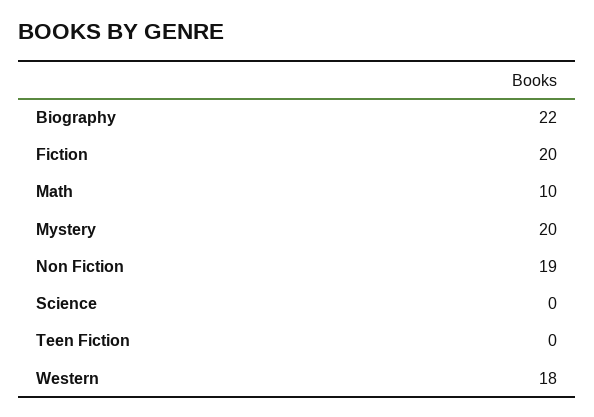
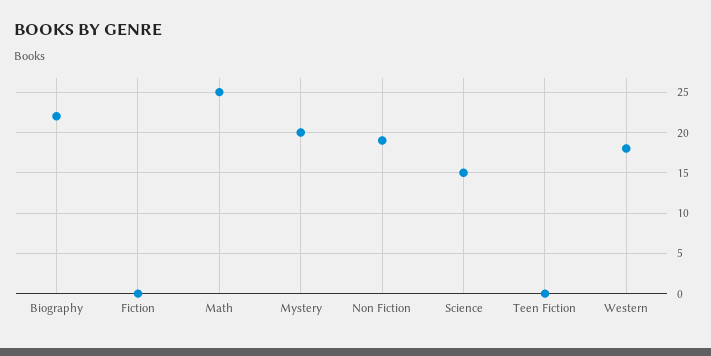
  {
    "Biography": 22,
-   "Fiction": 20,
+   "Fiction": 0,
-   "Math": 10,
+   "Math": 25,
    "Mystery": 20,
    "Non Fiction": 19,
-   "Science": 0,
+   "Science": 15,
    "Teen Fiction": 0,
    "Western": 18
  }

